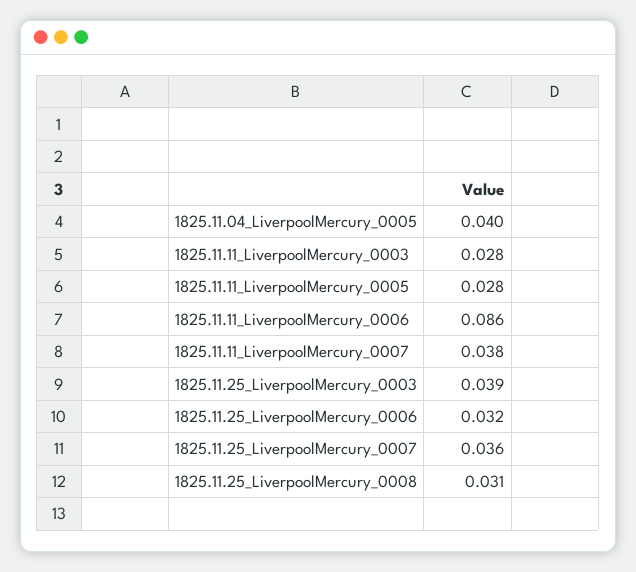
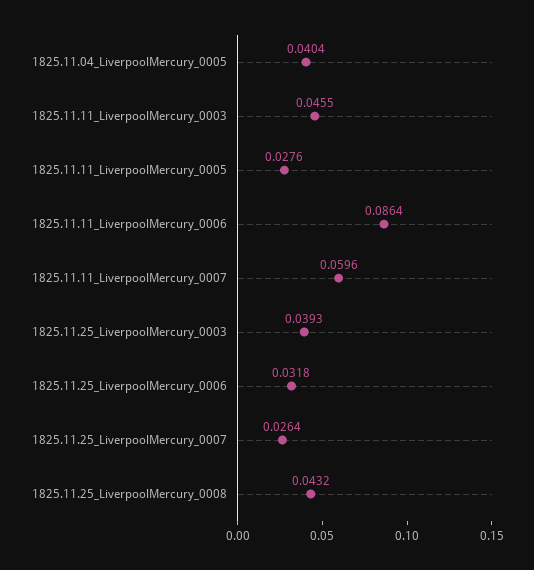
  {
    "1825.11.04_LiverpoolMercury_0005": 0.0404,
-   "1825.11.11_LiverpoolMercury_0003": 0.028,
+   "1825.11.11_LiverpoolMercury_0003": 0.0455,
    "1825.11.11_LiverpoolMercury_0005": 0.0276,
    "1825.11.11_LiverpoolMercury_0006": 0.0864,
-   "1825.11.11_LiverpoolMercury_0007": 0.038,
+   "1825.11.11_LiverpoolMercury_0007": 0.0596,
    "1825.11.25_LiverpoolMercury_0003": 0.0393,
    "1825.11.25_LiverpoolMercury_0006": 0.0318,
-   "1825.11.25_LiverpoolMercury_0007": 0.036,
+   "1825.11.25_LiverpoolMercury_0007": 0.0264,
-   "1825.11.25_LiverpoolMercury_0008": 0.031
+   "1825.11.25_LiverpoolMercury_0008": 0.0432
  }

